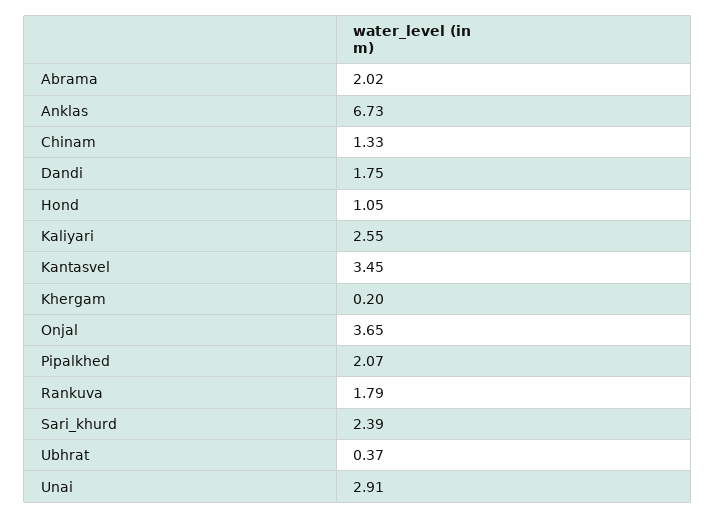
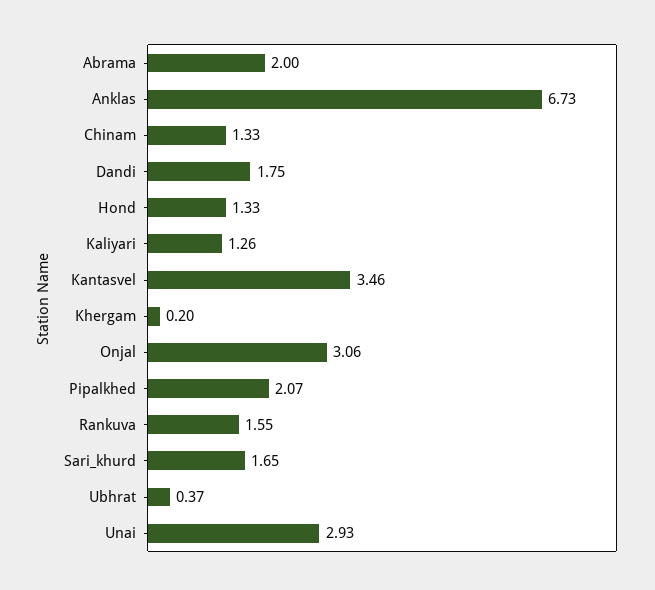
  {
-   "Abrama": 2.02,
+   "Abrama": 2,
    "Anklas": 6.73,
    "Chinam": 1.33,
    "Dandi": 1.75,
-   "Hond": 1.05,
+   "Hond": 1.33,
-   "Kaliyari": 2.55,
+   "Kaliyari": 1.26,
-   "Kantasvel": 3.45,
+   "Kantasvel": 3.46,
    "Khergam": 0.2,
-   "Onjal": 3.65,
+   "Onjal": 3.06,
    "Pipalkhed": 2.07,
-   "Rankuva": 1.79,
+   "Rankuva": 1.55,
-   "Sari_khurd": 2.39,
+   "Sari_khurd": 1.65,
    "Ubhrat": 0.37,
-   "Unai": 2.91
+   "Unai": 2.93
  }

